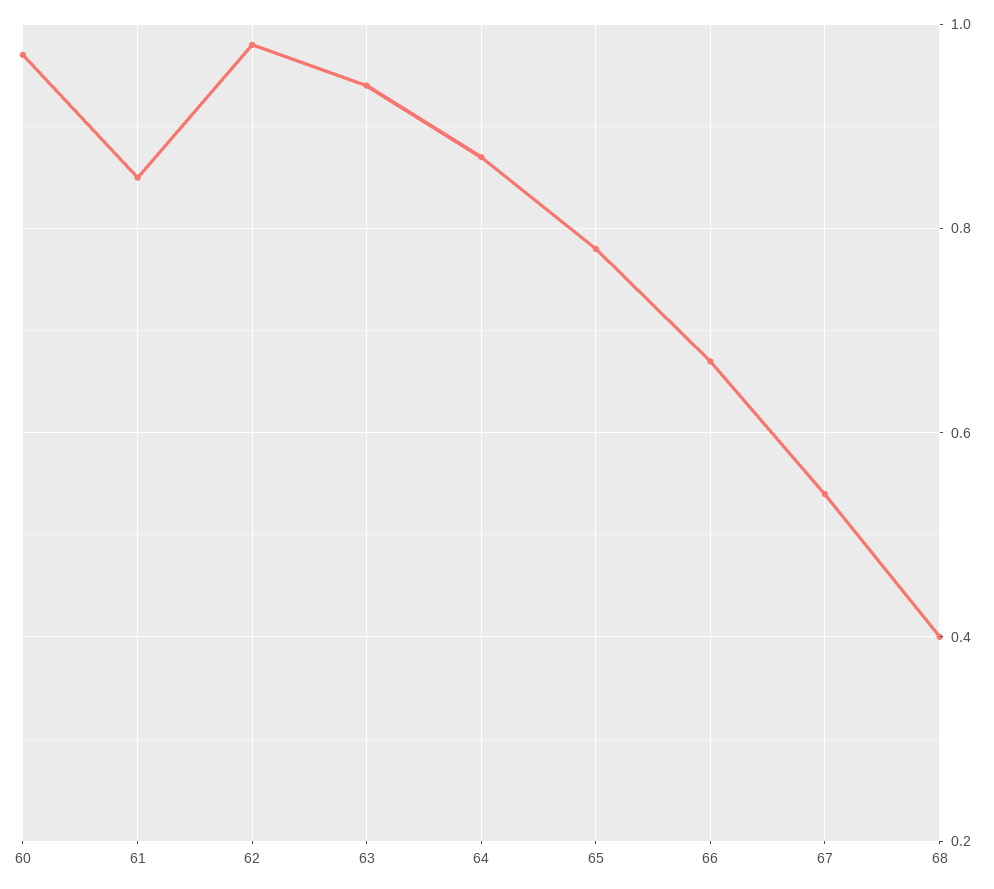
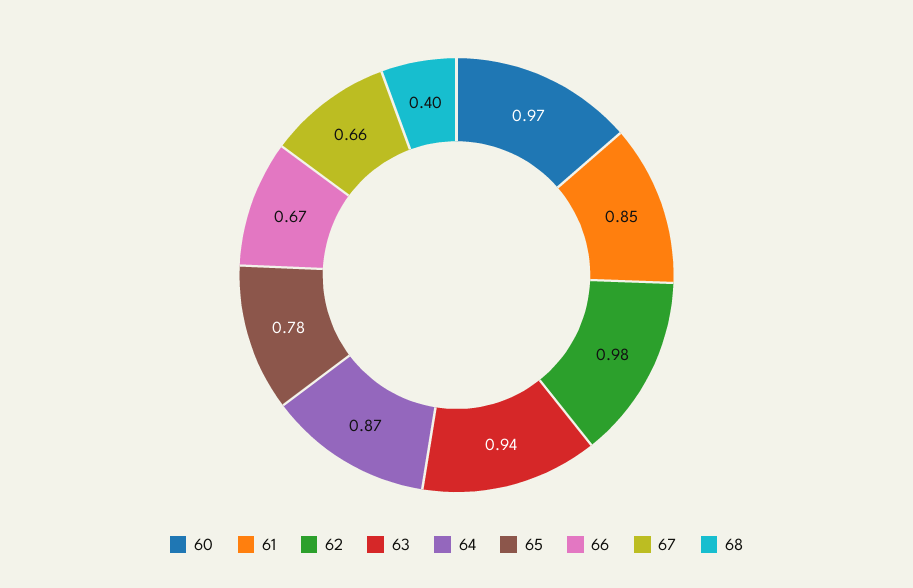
  {
    "60": 0.97,
    "61": 0.85,
    "62": 0.98,
    "63": 0.94,
    "64": 0.87,
    "65": 0.78,
    "66": 0.67,
-   "67": 0.55,
+   "67": 0.66,
    "68": 0.4
  }

